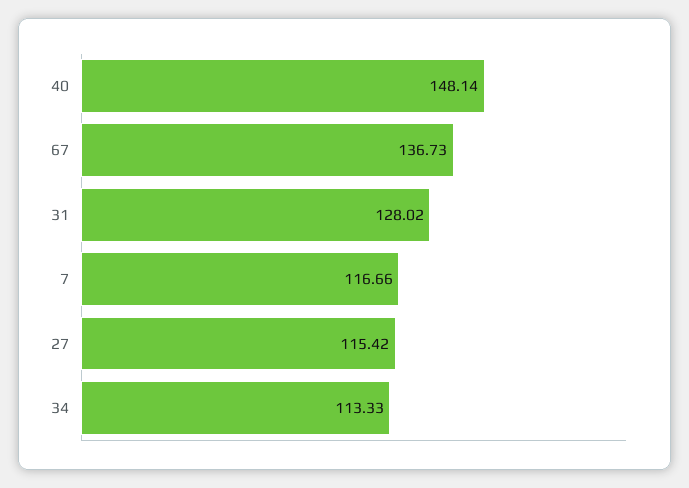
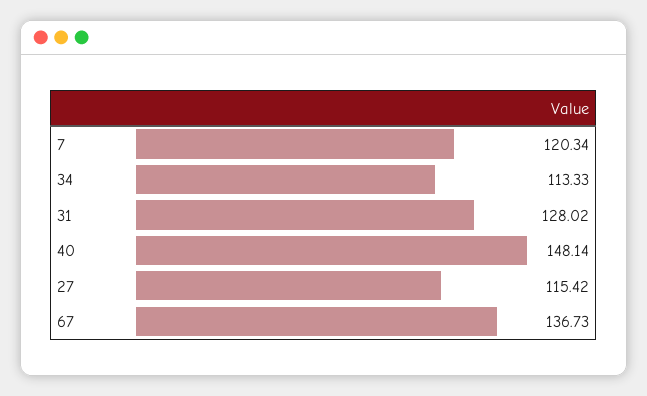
  {
    "40": 148.14,
    "67": 136.73,
    "31": 128.02,
-   "7": 116.66,
+   "7": 120.34,
    "27": 115.42,
    "34": 113.33
  }

